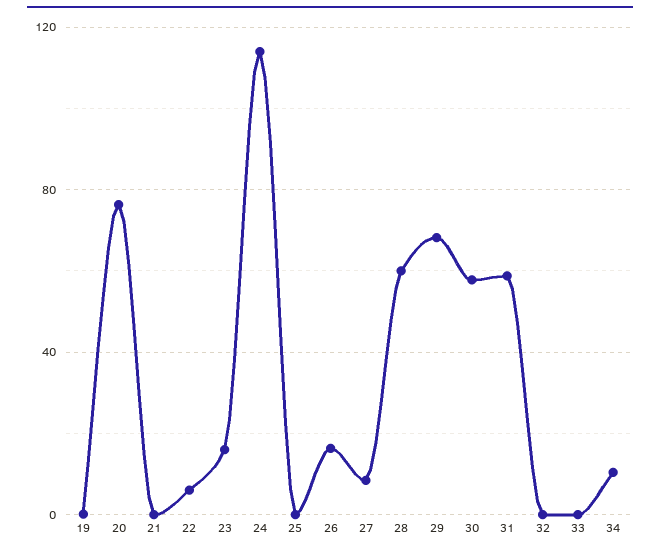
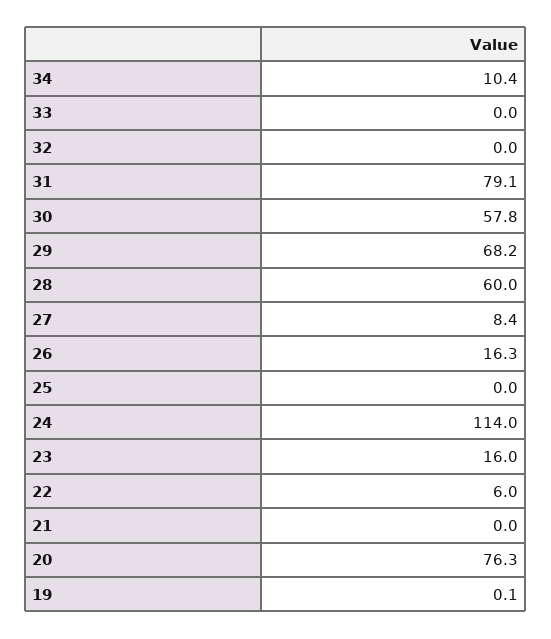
  {
    "19": 0.1,
    "20": 76.3,
    "21": 0,
    "22": 6,
    "23": 16,
    "24": 114,
    "25": 0,
    "26": 16.3,
    "27": 8.4,
    "28": 60,
    "29": 68.2,
    "30": 57.8,
-   "31": 60,
+   "31": 79.1,
    "32": 0,
    "33": 0,
    "34": 10.4
  }

